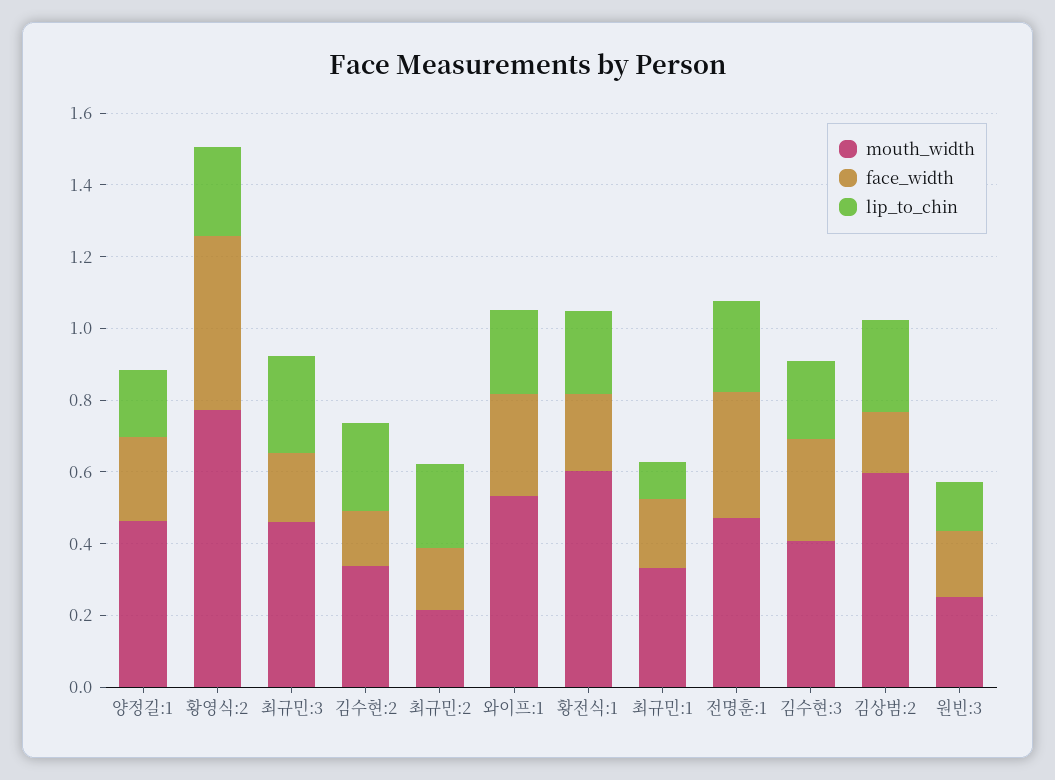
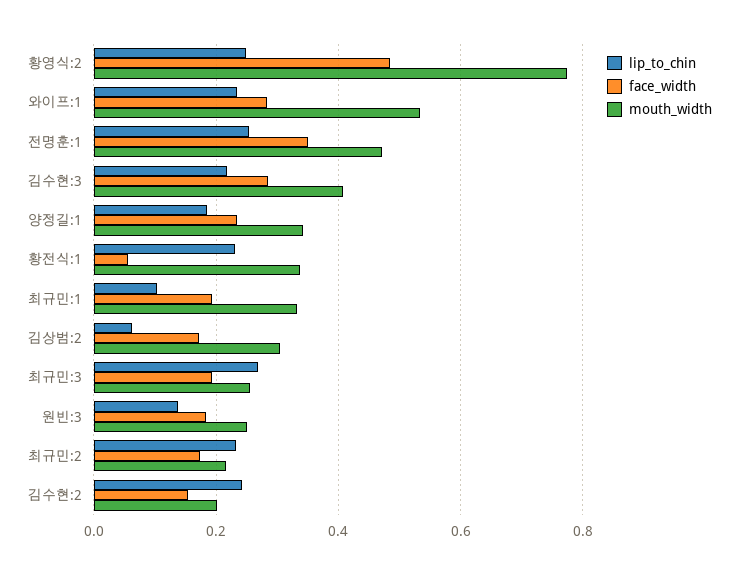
  {
    "mouth_width": {
-     "양정길:1": 0.45,
+     "양정길:1": 0.34,
      "황영식:2": 0.78,
-     "최규민:3": 0.45,
+     "최규민:3": 0.26,
-     "김수현:2": 0.35,
+     "김수현:2": 0.2,
      "최규민:2": 0.22,
      "와이프:1": 0.54,
-     "황전식:1": 0.6,
+     "황전식:1": 0.34,
      "최규민:1": 0.34,
      "전명훈:1": 0.48,
      "김수현:3": 0.4,
-     "김상범:2": 0.6,
+     "김상범:2": 0.3,
      "원빈:3": 0.26
    },
    "face_width": {
      "양정길:1": 0.24,
      "황영식:2": 0.48,
      "최규민:3": 0.2,
      "김수현:2": 0.16,
      "최규민:2": 0.18,
      "와이프:1": 0.28,
-     "황전식:1": 0.2,
+     "황전식:1": 0.06,
      "최규민:1": 0.2,
      "전명훈:1": 0.36,
      "김수현:3": 0.28,
      "김상범:2": 0.18,
      "원빈:3": 0.18
    },
    "lip_to_chin": {
      "양정길:1": 0.18,
      "황영식:2": 0.24,
      "최규민:3": 0.26,
      "김수현:2": 0.24,
      "최규민:2": 0.24,
      "와이프:1": 0.24,
      "황전식:1": 0.24,
      "최규민:1": 0.1,
      "전명훈:1": 0.26,
      "김수현:3": 0.22,
-     "김상범:2": 0.25,
+     "김상범:2": 0.06,
      "원빈:3": 0.14
    }
  }

